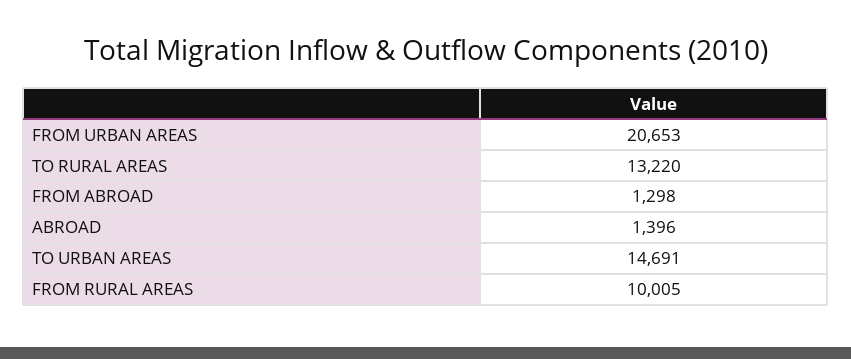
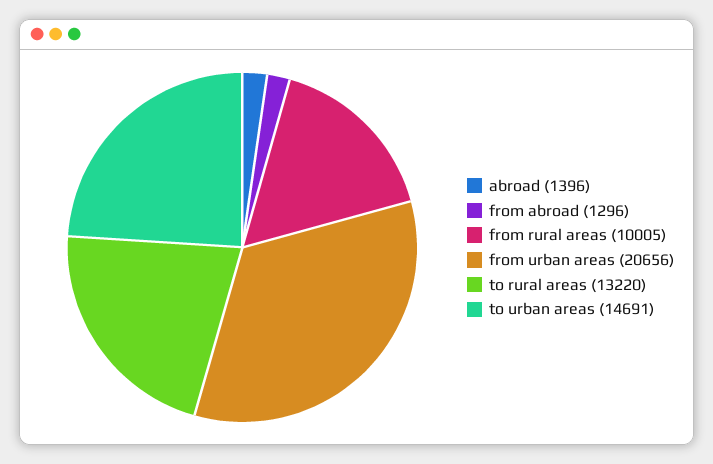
  {
-   "FROM URBAN AREAS": 20653,
+   "FROM URBAN AREAS": 20656,
    "TO RURAL AREAS": 13220,
-   "FROM ABROAD": 1298,
+   "FROM ABROAD": 1296,
    "ABROAD": 1396,
    "TO URBAN AREAS": 14691,
    "FROM RURAL AREAS": 10005
  }

